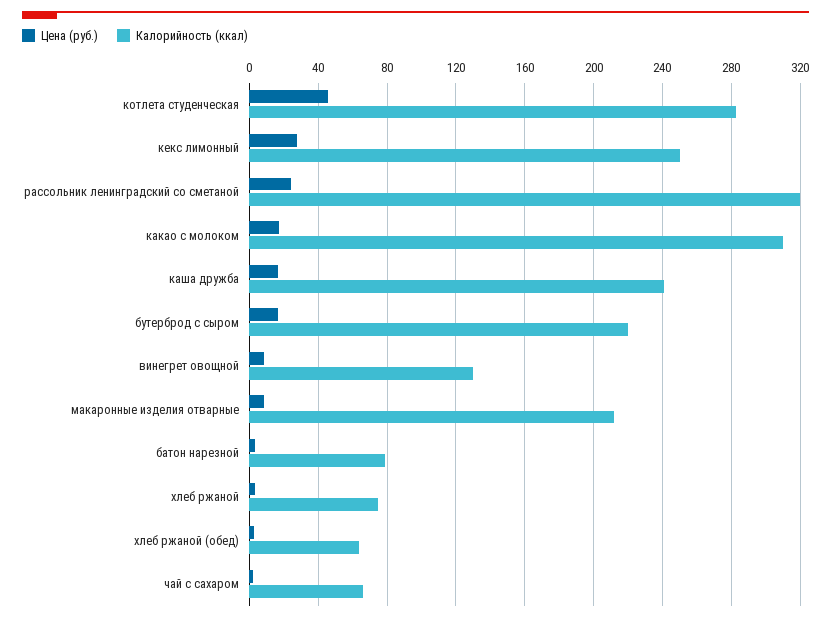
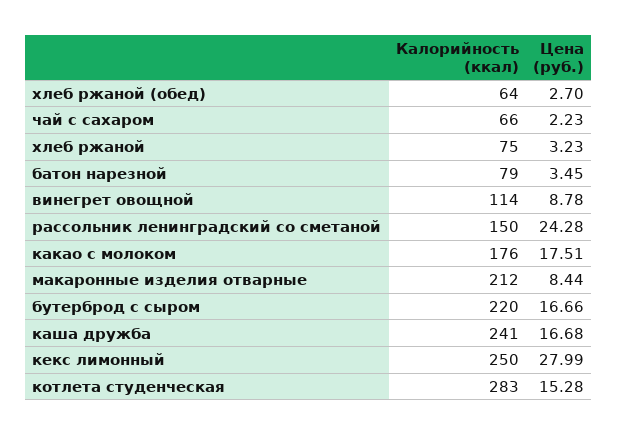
  {
    "Цена (руб.)": {
-     "котлета студенческая": 45,
+     "котлета студенческая": 15.28,
      "кекс лимонный": 27.99,
      "рассольник ленинградский со сметаной": 24.28,
      "какао с молоком": 17.51,
      "каша дружба": 16.68,
      "бутерброд с сыром": 16.66,
      "винегрет овощной": 8.78,
      "макаронные изделия отварные": 8.44,
      "батон нарезной": 3.45,
      "хлеб ржаной": 3.23,
      "хлеб ржаной (обед)": 2.7,
      "чай с сахаром": 2.23
    },
    "Калорийность (ккал)": {
      "котлета студенческая": 283,
      "кекс лимонный": 250,
-     "рассольник ленинградский со сметаной": 320,
+     "рассольник ленинградский со сметаной": 150,
-     "какао с молоком": 310,
+     "какао с молоком": 176,
      "каша дружба": 241,
      "бутерброд с сыром": 220,
-     "винегрет овощной": 130,
+     "винегрет овощной": 114,
      "макаронные изделия отварные": 212,
      "батон нарезной": 79,
      "хлеб ржаной": 75,
      "хлеб ржаной (обед)": 64,
      "чай с сахаром": 66
    }
  }

